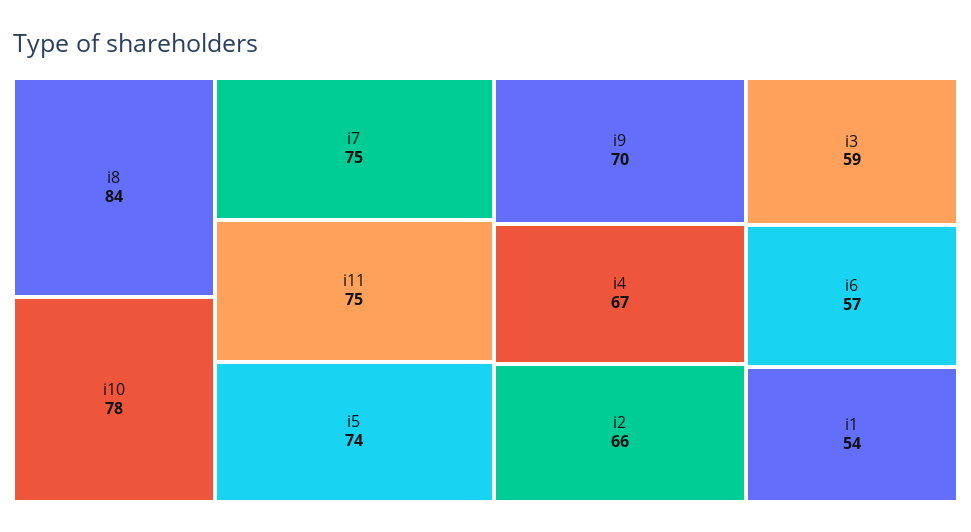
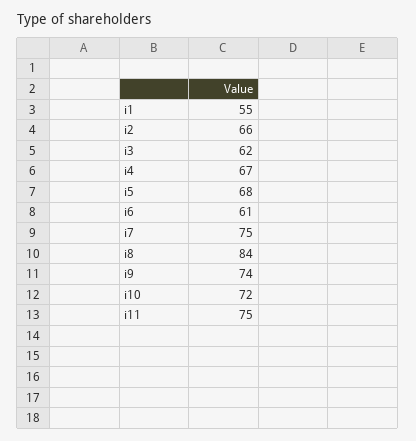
  {
    "i8": 84,
-   "i10": 78,
+   "i10": 72,
    "i7": 75,
    "i11": 75,
-   "i5": 74,
+   "i5": 68,
-   "i9": 70,
+   "i9": 74,
    "i4": 67,
    "i2": 66,
-   "i3": 59,
+   "i3": 62,
-   "i6": 57,
+   "i6": 61,
-   "i1": 54
+   "i1": 55
  }

